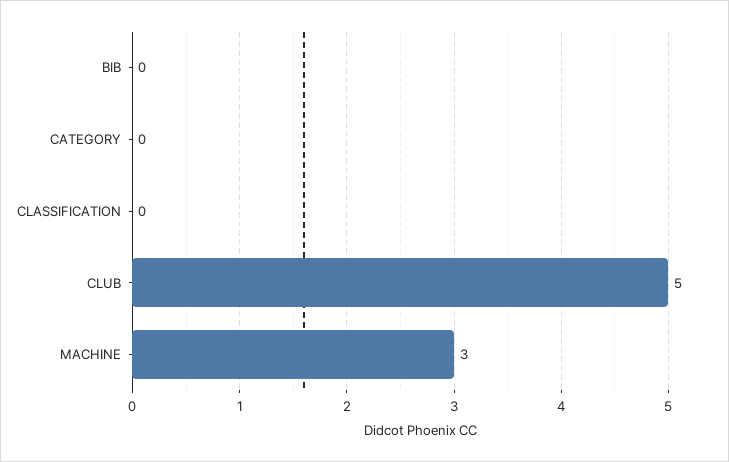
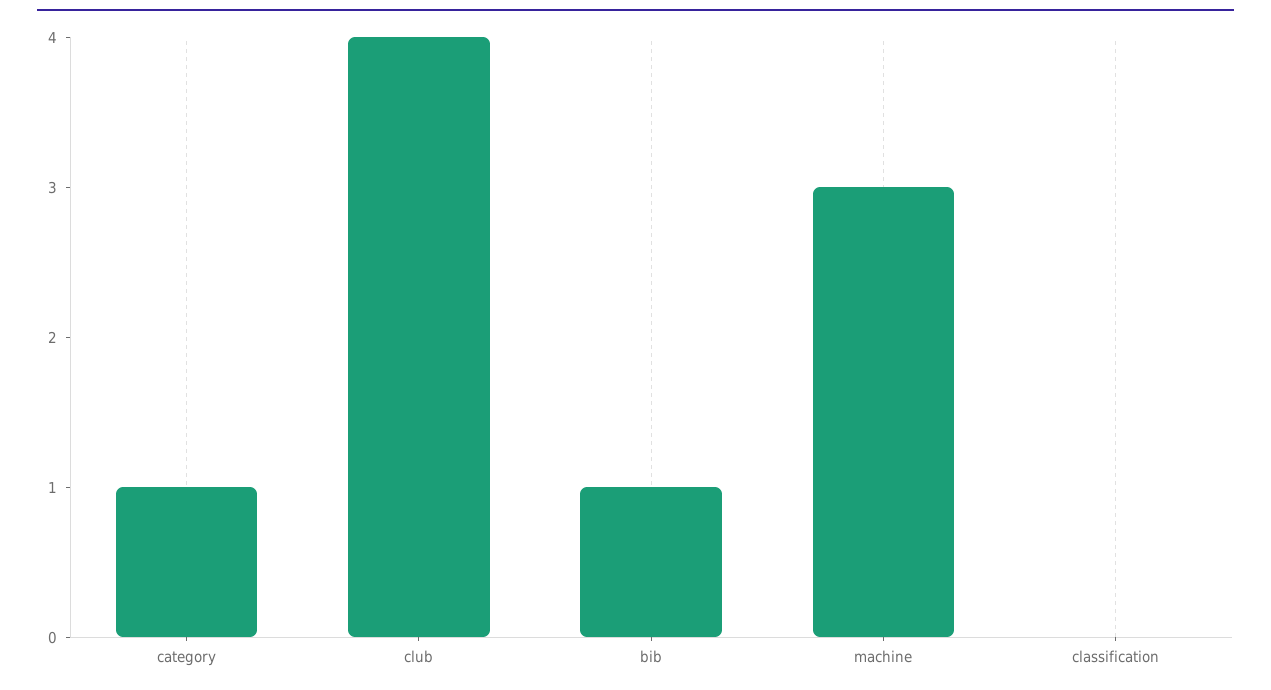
  {
-   "BIB": 0,
+   "BIB": 1,
-   "CATEGORY": 0,
+   "CATEGORY": 1,
    "CLASSIFICATION": 0,
-   "CLUB": 5,
+   "CLUB": 4,
    "MACHINE": 3
  }

